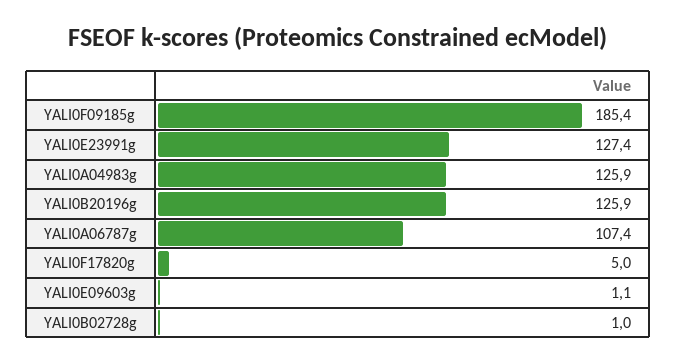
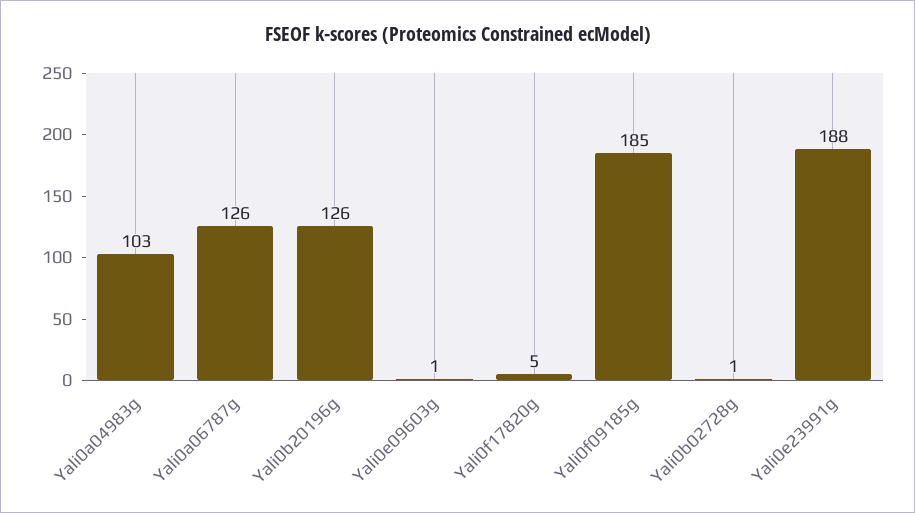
  {
    "YALI0F09185g": 185.4,
-   "YALI0E23991g": 127.4,
+   "YALI0E23991g": 188,
-   "YALI0A04983g": 125.9,
+   "YALI0A04983g": 103,
    "YALI0B20196g": 125.9,
-   "YALI0A06787g": 107.4,
+   "YALI0A06787g": 126,
    "YALI0F17820g": 5,
    "YALI0E09603g": 1.1,
    "YALI0B02728g": 1
  }

